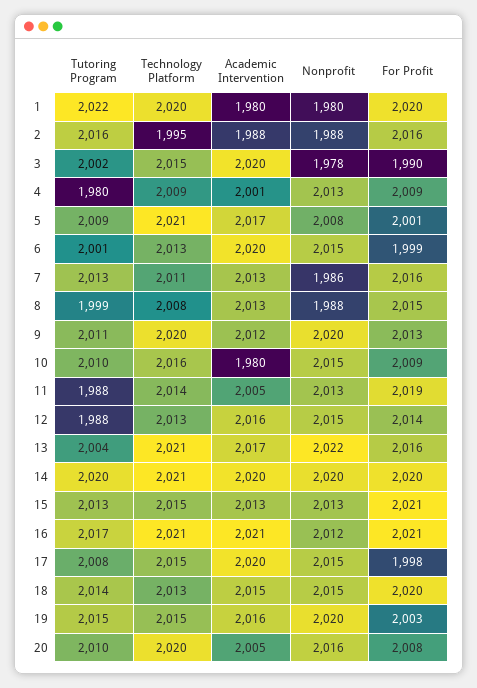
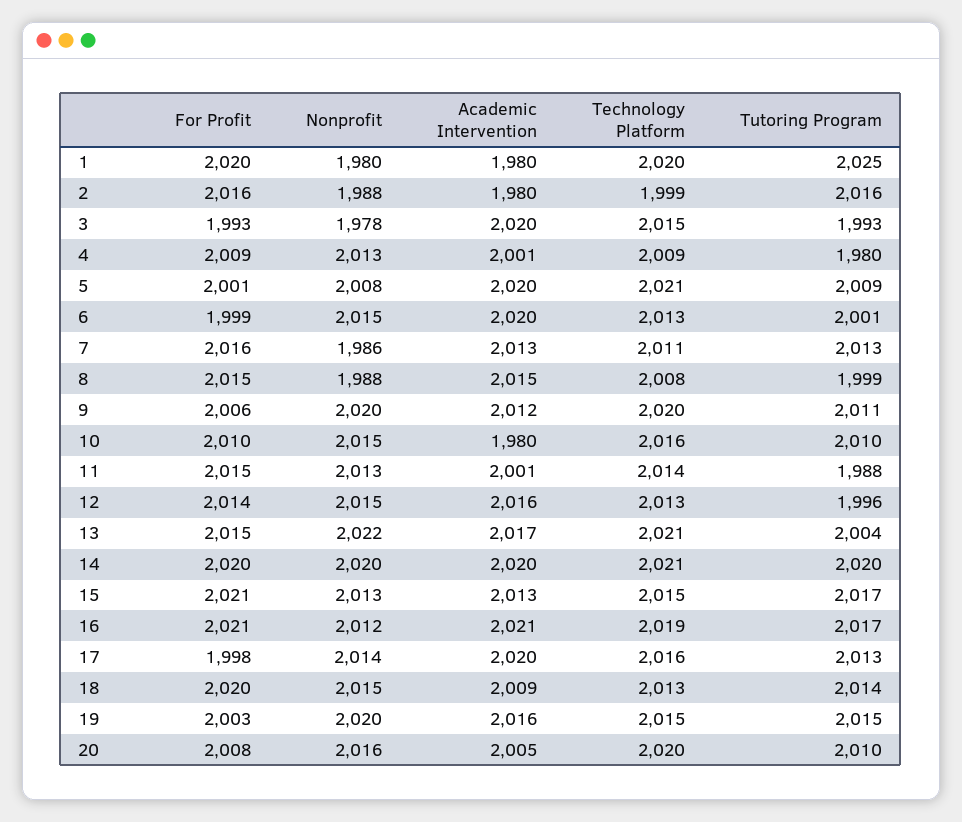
  {
    "Tutoring Program": {
-     "1": 2022,
+     "1": 2025,
      "2": 2016,
-     "3": 2002,
+     "3": 1993,
      "4": 1980,
      "5": 2009,
      "6": 2001,
      "7": 2013,
      "8": 1999,
      "9": 2011,
      "10": 2010,
      "11": 1988,
-     "12": 1988,
+     "12": 1996,
      "13": 2004,
      "14": 2020,
-     "15": 2013,
+     "15": 2017,
      "16": 2017,
-     "17": 2008,
+     "17": 2013,
      "18": 2014,
      "19": 2015,
      "20": 2010
    },
    "Technology Platform": {
      "1": 2020,
-     "2": 1995,
+     "2": 1999,
      "3": 2015,
      "4": 2009,
      "5": 2021,
      "6": 2013,
      "7": 2011,
      "8": 2008,
      "9": 2020,
      "10": 2016,
      "11": 2014,
      "12": 2013,
      "13": 2021,
      "14": 2021,
      "15": 2015,
-     "16": 2021,
+     "16": 2019,
-     "17": 2015,
+     "17": 2016,
      "18": 2013,
      "19": 2015,
      "20": 2020
    },
    "Academic Intervention": {
      "1": 1980,
-     "2": 1988,
+     "2": 1980,
      "3": 2020,
      "4": 2001,
-     "5": 2017,
+     "5": 2020,
      "6": 2020,
      "7": 2013,
-     "8": 2013,
+     "8": 2015,
      "9": 2012,
      "10": 1980,
-     "11": 2005,
+     "11": 2001,
      "12": 2016,
      "13": 2017,
      "14": 2020,
      "15": 2013,
      "16": 2021,
      "17": 2020,
-     "18": 2015,
+     "18": 2009,
      "19": 2016,
      "20": 2005
    },
    "Nonprofit": {
      "1": 1980,
      "2": 1988,
      "3": 1978,
      "4": 2013,
      "5": 2008,
      "6": 2015,
      "7": 1986,
      "8": 1988,
      "9": 2020,
      "10": 2015,
      "11": 2013,
      "12": 2015,
      "13": 2022,
      "14": 2020,
      "15": 2013,
      "16": 2012,
-     "17": 2015,
+     "17": 2014,
      "18": 2015,
      "19": 2020,
      "20": 2016
    },
    "For Profit": {
      "1": 2020,
      "2": 2016,
-     "3": 1990,
+     "3": 1993,
      "4": 2009,
      "5": 2001,
      "6": 1999,
      "7": 2016,
      "8": 2015,
-     "9": 2013,
+     "9": 2006,
-     "10": 2009,
+     "10": 2010,
-     "11": 2019,
+     "11": 2015,
      "12": 2014,
-     "13": 2016,
+     "13": 2015,
      "14": 2020,
      "15": 2021,
      "16": 2021,
      "17": 1998,
      "18": 2020,
      "19": 2003,
      "20": 2008
    }
  }

